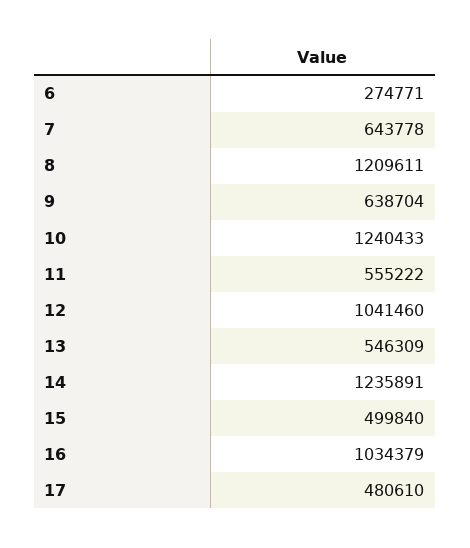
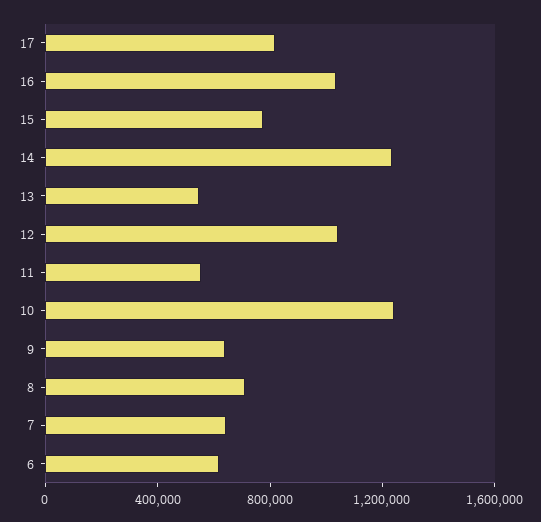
  {
-   "6": 274771,
+   "6": 600000,
    "7": 643778,
-   "8": 1209611,
+   "8": 700000,
    "9": 638704,
    "10": 1240433,
    "11": 555222,
    "12": 1041460,
    "13": 546309,
    "14": 1235891,
-   "15": 499840,
+   "15": 800000,
    "16": 1034379,
-   "17": 480610
+   "17": 800000
  }

